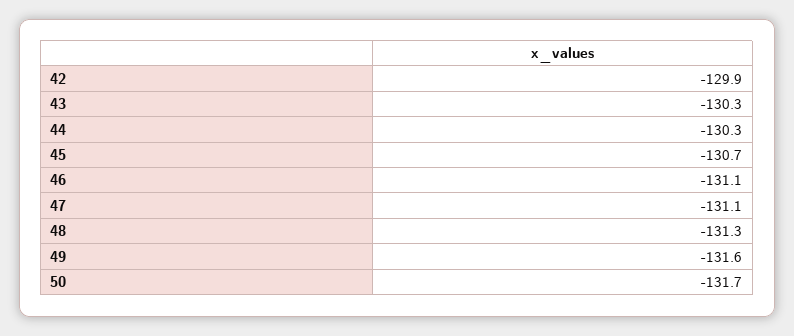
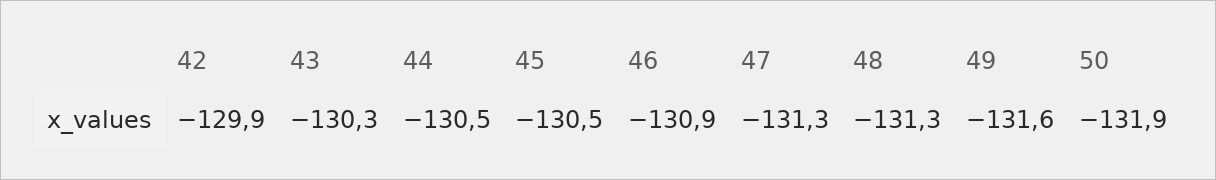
  {
    "42": -129.9,
    "43": -130.3,
-   "44": -130.3,
+   "44": -130.5,
-   "45": -130.7,
+   "45": -130.5,
-   "46": -131.1,
+   "46": -130.9,
-   "47": -131.1,
+   "47": -131.3,
    "48": -131.3,
    "49": -131.6,
-   "50": -131.7
+   "50": -131.9
  }

